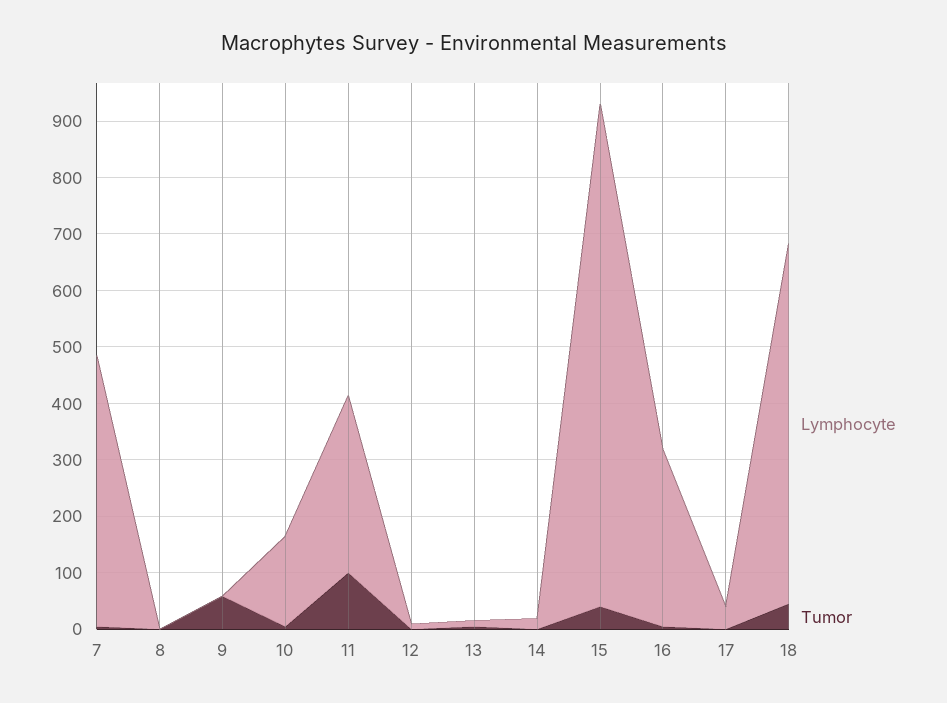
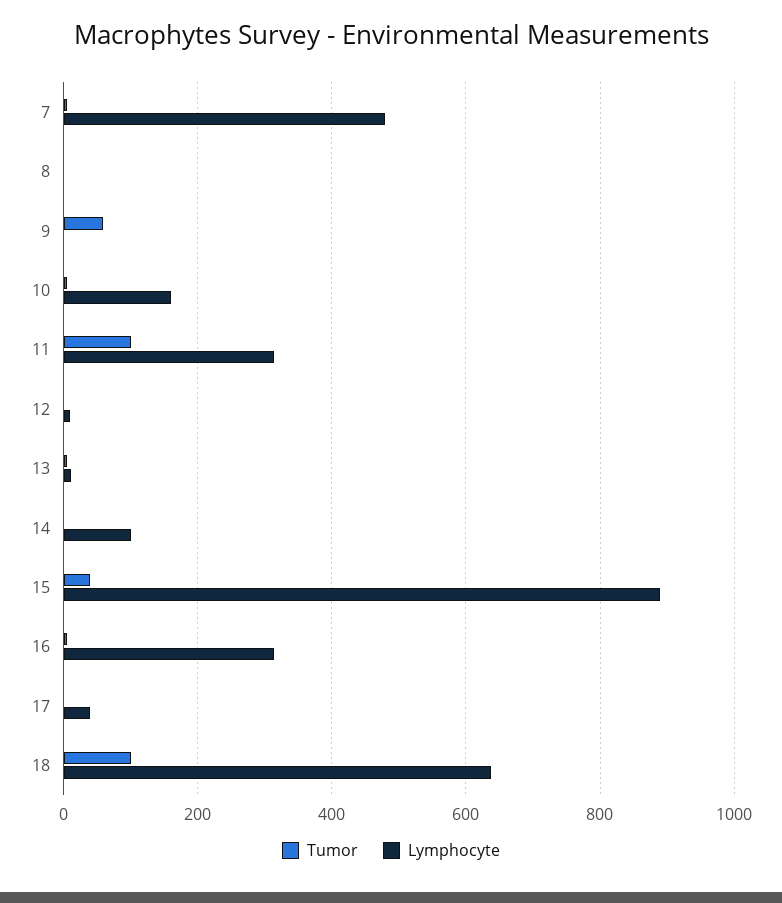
  {
    "Lymphocyte": {
      "7": 480,
      "8": 0,
      "9": 0,
      "10": 160,
      "11": 320,
      "12": 20,
      "13": 20,
-     "14": 20,
+     "14": 100,
      "15": 900,
      "16": 320,
      "17": 40,
      "18": 640
    },
    "Tumor": {
      "7": 0,
      "8": 0,
      "9": 60,
      "10": 0,
      "11": 100,
      "12": 0,
      "13": 0,
      "14": 0,
      "15": 40,
      "16": 0,
      "17": 0,
-     "18": 40
+     "18": 100
    }
  }

